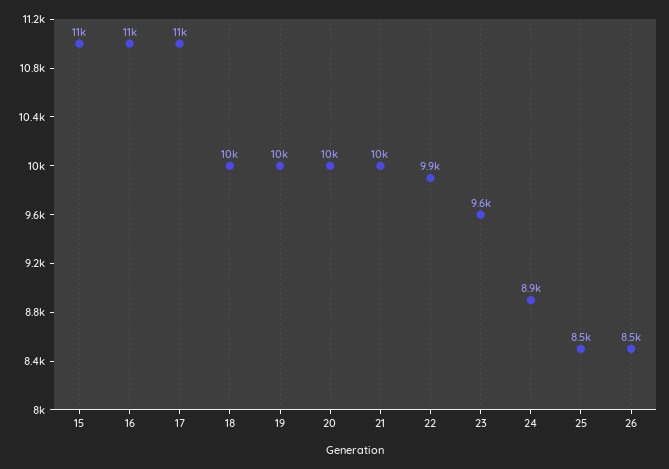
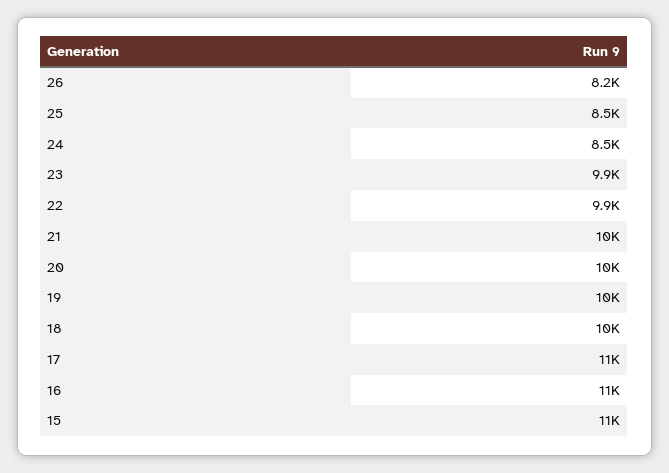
  {
    "15": 11000,
    "16": 11000,
    "17": 11000,
    "18": 10000,
    "19": 10000,
    "20": 10000,
    "21": 10000,
    "22": 9900,
-   "23": 9600,
+   "23": 9900,
-   "24": 8900,
+   "24": 8500,
    "25": 8500,
-   "26": 8500
+   "26": 8200
  }

